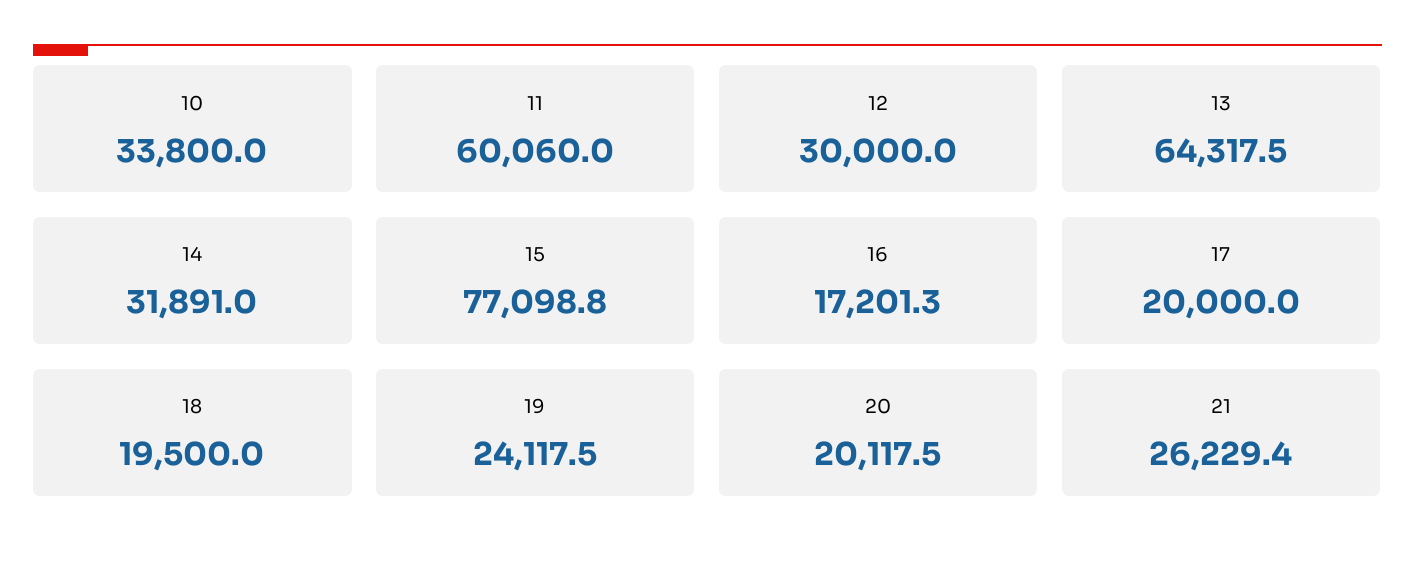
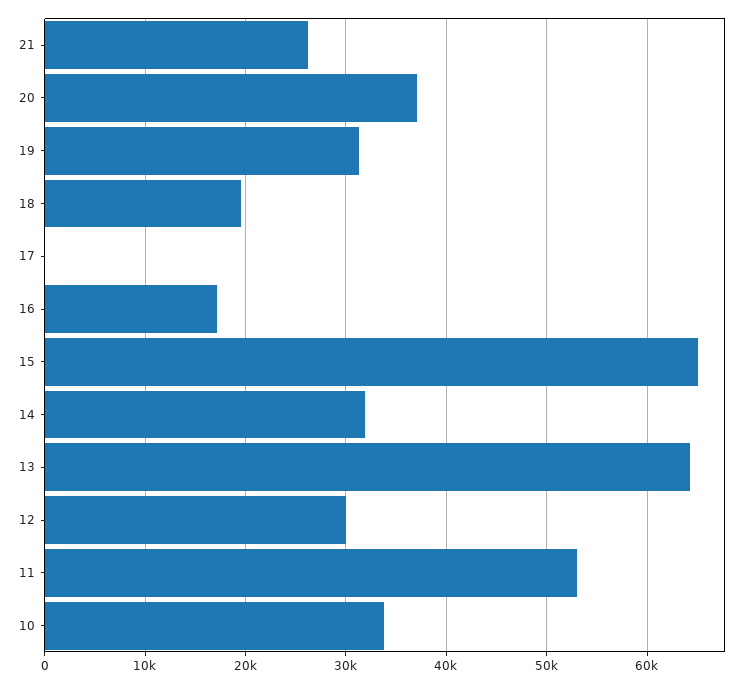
  {
    "10": 33800,
-   "11": 60060,
+   "11": 53000,
    "12": 30000,
    "13": 64317.5,
    "14": 31891,
-   "15": 77098.8,
+   "15": 65000,
    "16": 17201.3,
-   "17": 20000,
+   "17": 0,
    "18": 19500,
-   "19": 24117.5,
+   "19": 31000,
-   "20": 20117.5,
+   "20": 37000,
    "21": 26229.4
  }

